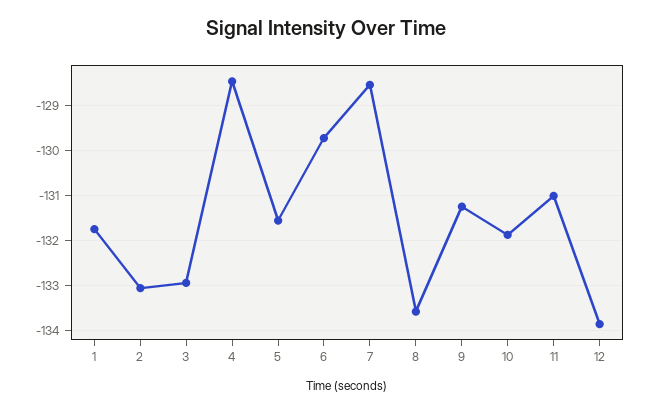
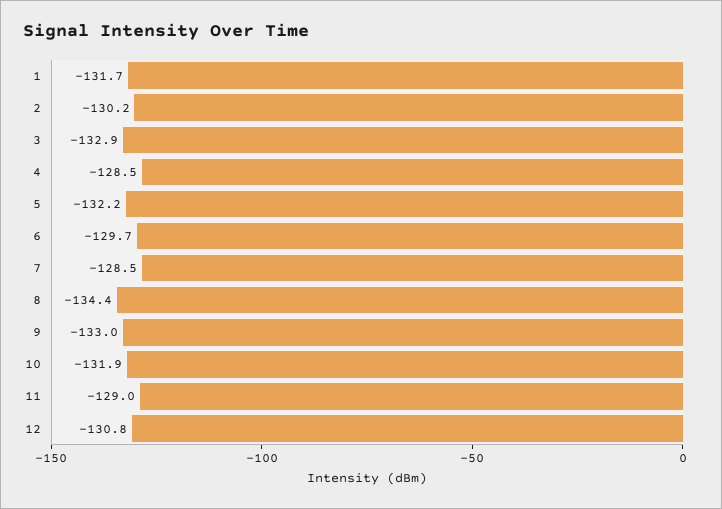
  {
    "1": -131.7,
-   "2": -133,
+   "2": -130.2,
    "3": -132.9,
    "4": -128.5,
-   "5": -131.6,
+   "5": -132.2,
    "6": -129.7,
    "7": -128.5,
-   "8": -133.6,
+   "8": -134.4,
-   "9": -131.2,
+   "9": -133,
    "10": -131.9,
-   "11": -131,
+   "11": -129,
-   "12": -133.8
+   "12": -130.8
  }

